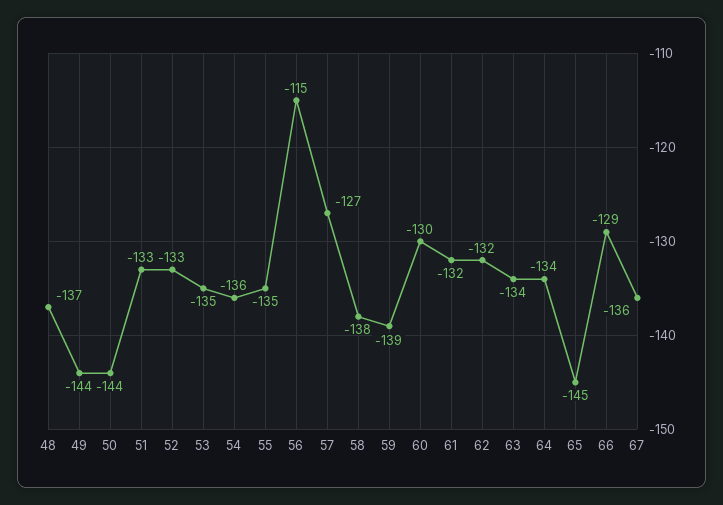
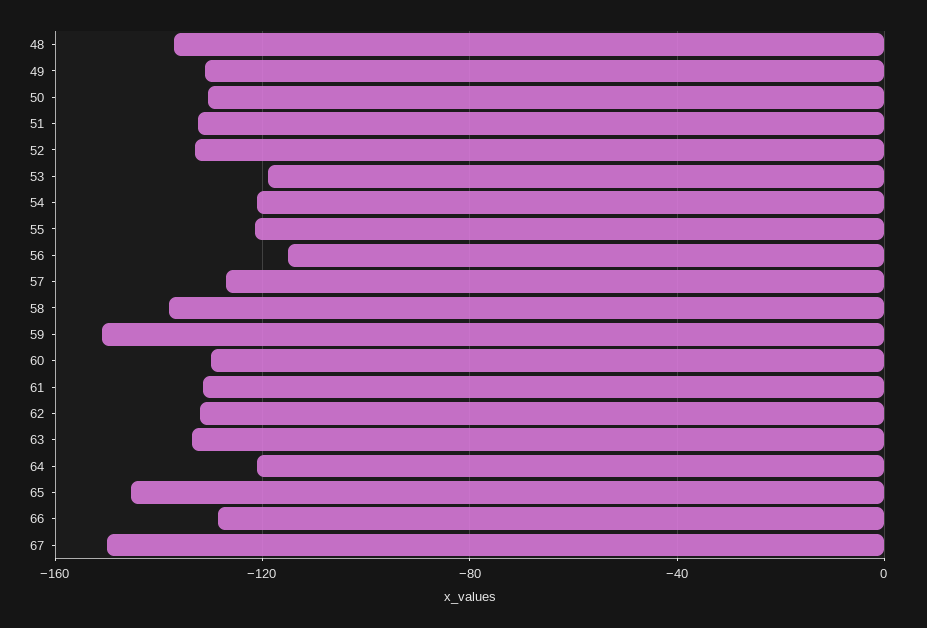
  {
    "48": -137,
-   "49": -144,
+   "49": -130,
-   "50": -144,
+   "50": -130,
    "51": -133,
    "52": -133,
-   "53": -135,
+   "53": -120,
-   "54": -136,
+   "54": -120,
-   "55": -135,
+   "55": -120,
    "56": -115,
    "57": -127,
    "58": -138,
-   "59": -139,
+   "59": -150,
    "60": -130,
    "61": -132,
    "62": -132,
    "63": -134,
-   "64": -134,
+   "64": -120,
    "65": -145,
    "66": -129,
-   "67": -136
+   "67": -150
  }

